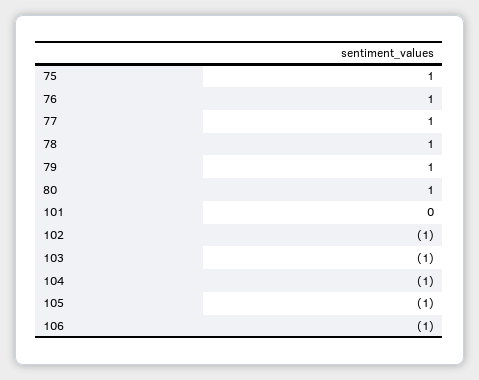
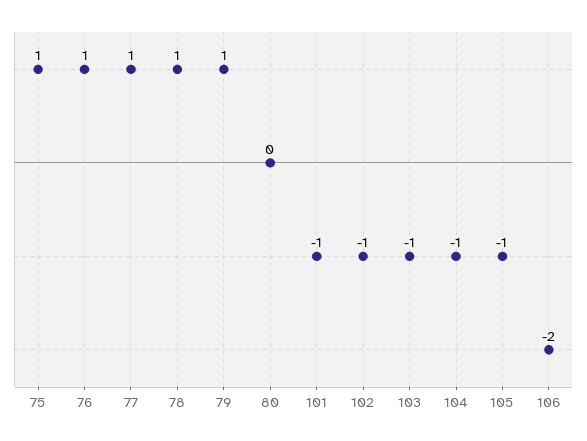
  {
    "75": 1,
    "76": 1,
    "77": 1,
    "78": 1,
    "79": 1,
-   "80": 1,
+   "80": 0,
-   "101": 0,
+   "101": -1,
    "102": -1,
    "103": -1,
    "104": -1,
    "105": -1,
-   "106": -1
+   "106": -2
  }

